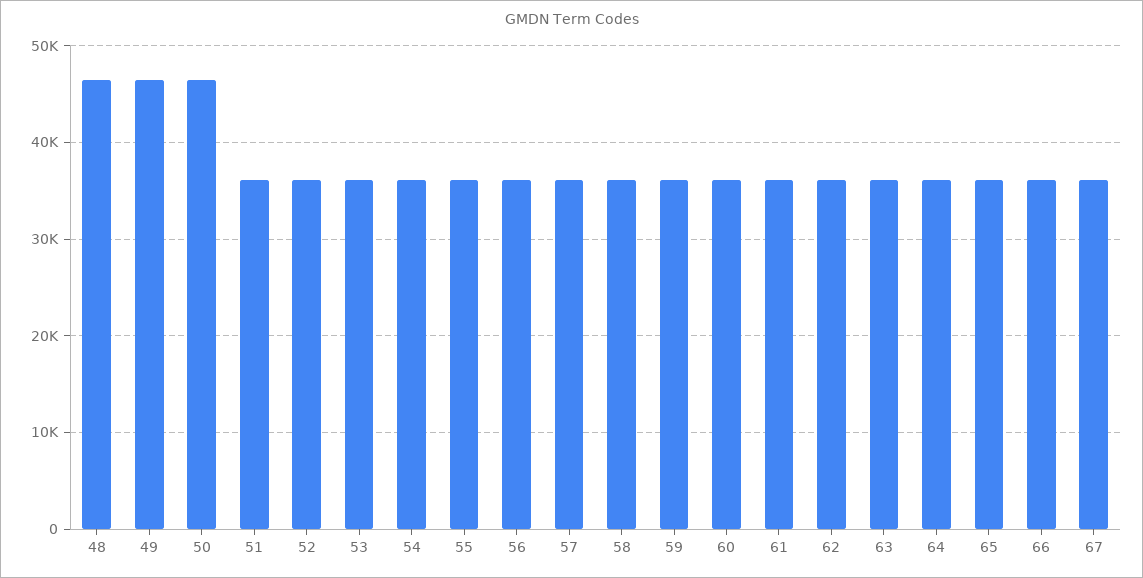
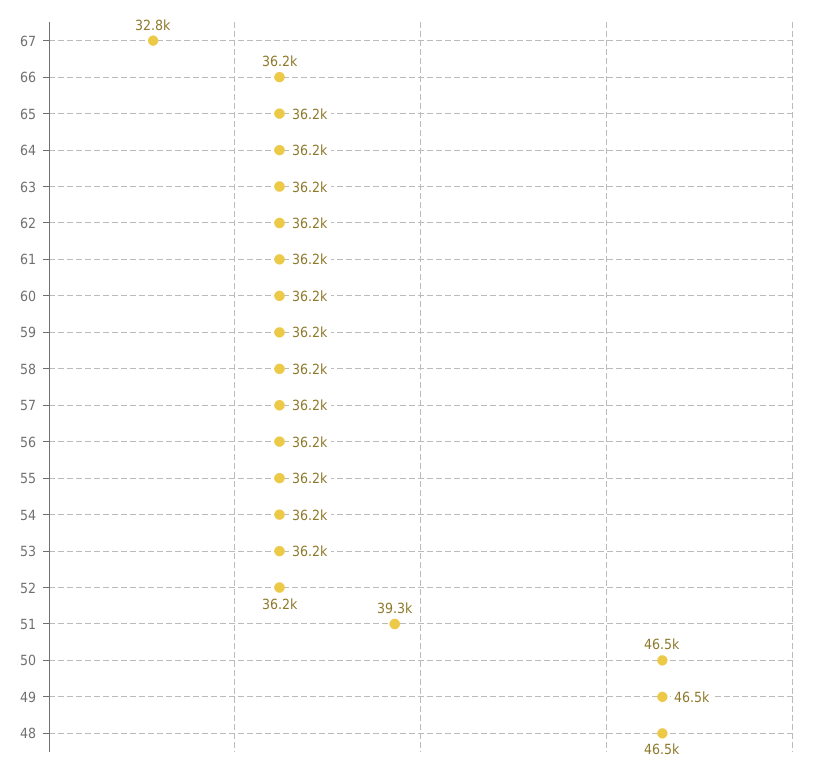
  {
    "48": 46500,
    "49": 46500,
    "50": 46500,
-   "51": 36000,
+   "51": 39300,
    "52": 36200,
    "53": 36200,
    "54": 36200,
    "55": 36200,
    "56": 36200,
    "57": 36200,
    "58": 36200,
    "59": 36200,
    "60": 36200,
    "61": 36200,
    "62": 36200,
    "63": 36200,
    "64": 36200,
    "65": 36200,
    "66": 36200,
-   "67": 36000
+   "67": 32800
  }

